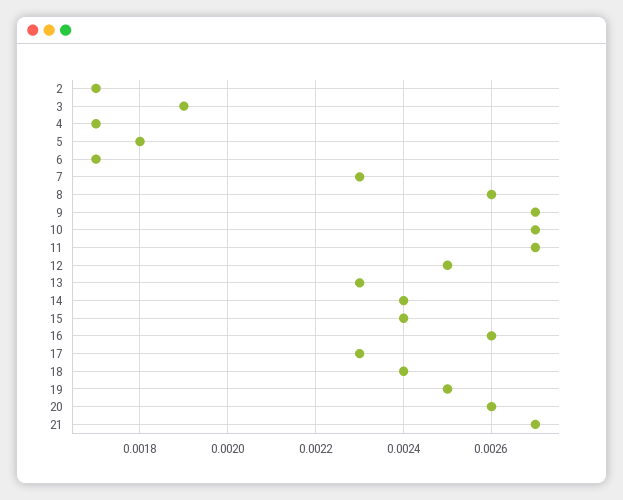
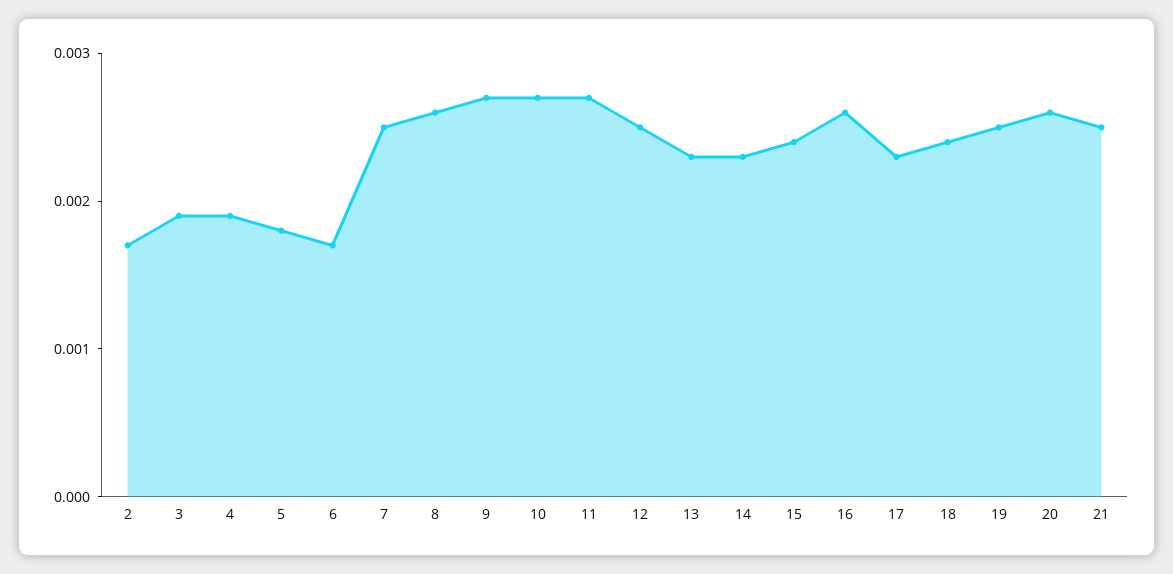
  {
    "2": 0.0017,
    "3": 0.0019,
-   "4": 0.0017,
+   "4": 0.0019,
    "5": 0.0018,
    "6": 0.0017,
-   "7": 0.0023,
+   "7": 0.0025,
    "8": 0.0026,
    "9": 0.0027,
    "10": 0.0027,
    "11": 0.0027,
    "12": 0.0025,
    "13": 0.0023,
-   "14": 0.0024,
+   "14": 0.0023,
    "15": 0.0024,
    "16": 0.0026,
    "17": 0.0023,
    "18": 0.0024,
    "19": 0.0025,
    "20": 0.0026,
-   "21": 0.0027
+   "21": 0.0025
  }

